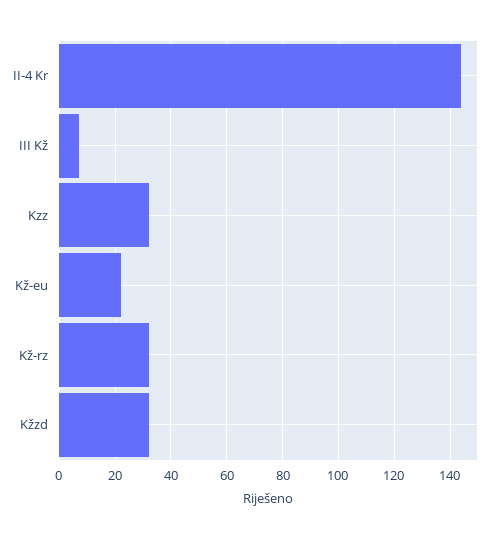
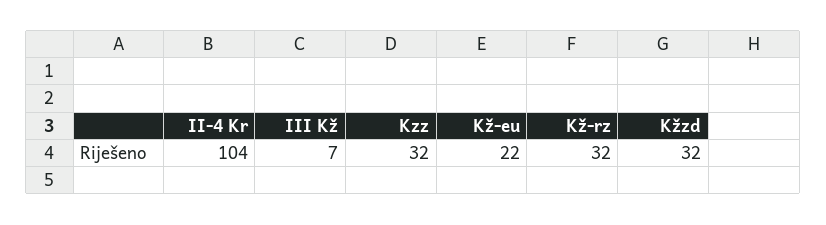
  {
-   "II-4 Kr": 145,
+   "II-4 Kr": 104,
    "III Kž": 7,
    "Kzz": 32,
    "Kž-eu": 22,
    "Kž-rz": 32,
    "Kžzd": 32
  }

